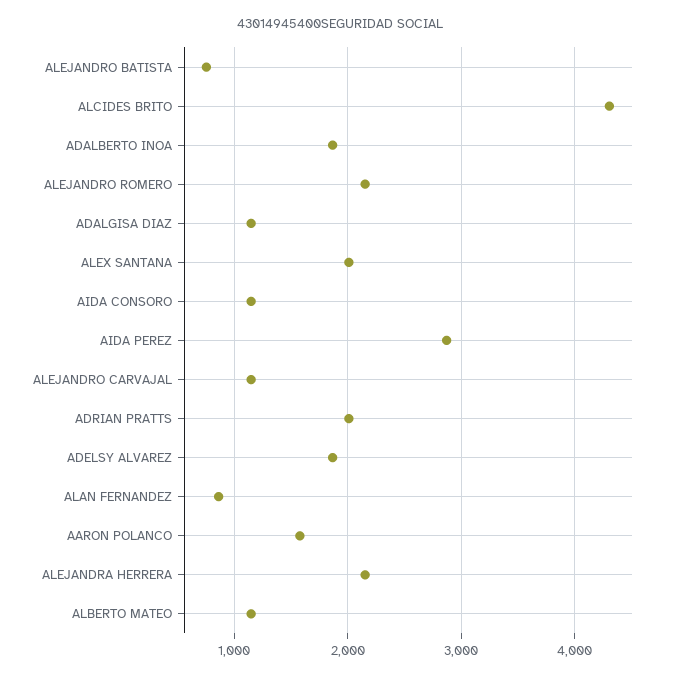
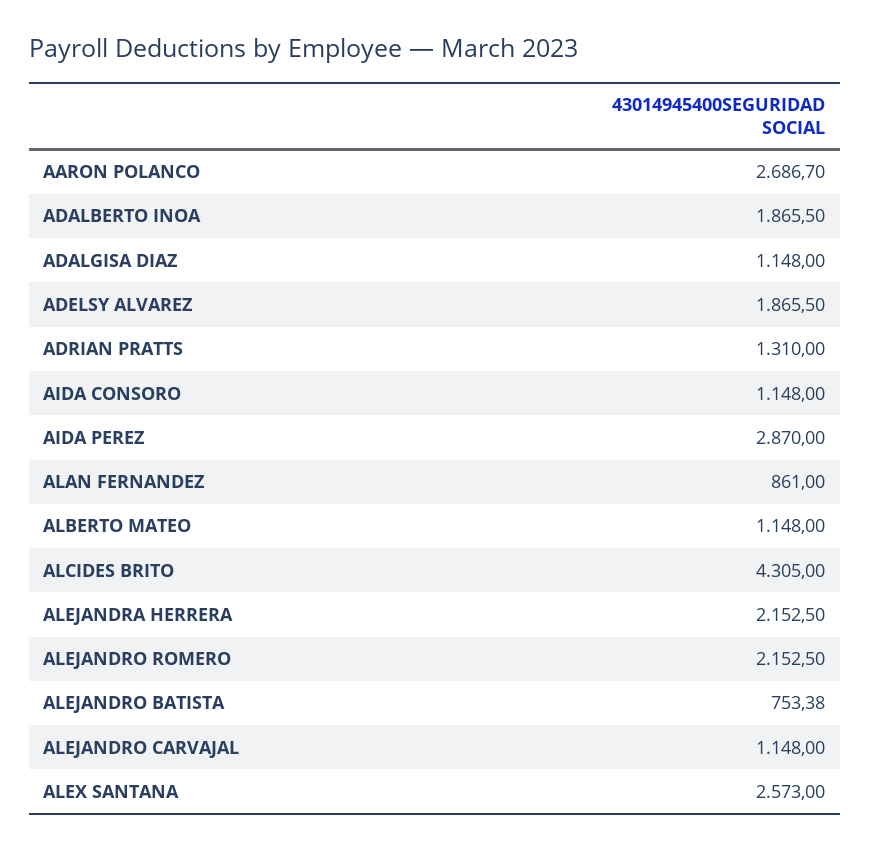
  {
    "ALEJANDRO BATISTA": 753.38,
    "ALCIDES BRITO": 4305,
    "ADALBERTO INOA": 1865.5,
    "ALEJANDRO ROMERO": 2152.5,
    "ADALGISA DIAZ": 1148,
-   "ALEX SANTANA": 2000,
+   "ALEX SANTANA": 2573,
    "AIDA CONSORO": 1148,
    "AIDA PEREZ": 2870,
    "ALEJANDRO CARVAJAL": 1148,
-   "ADRIAN PRATTS": 2000,
+   "ADRIAN PRATTS": 1310,
    "ADELSY ALVAREZ": 1865.5,
    "ALAN FERNANDEZ": 861,
-   "AARON POLANCO": 1600,
+   "AARON POLANCO": 2686.7,
    "ALEJANDRA HERRERA": 2152.5,
    "ALBERTO MATEO": 1148
  }

